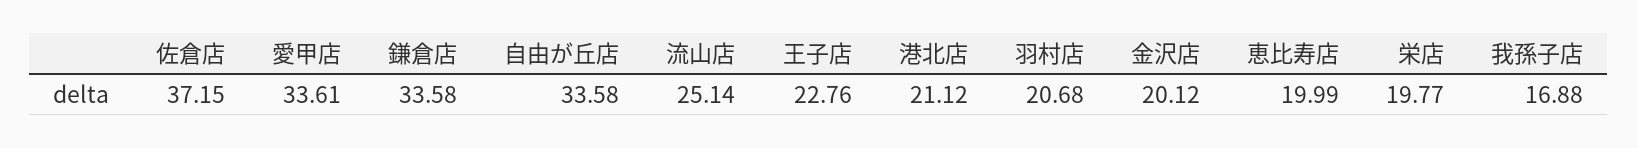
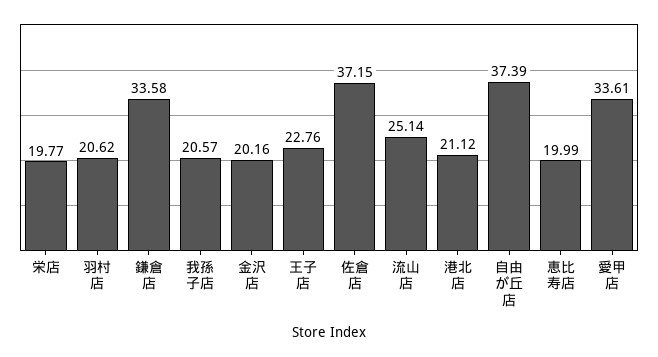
  {
    "佐倉店": 37.15,
    "愛甲店": 33.61,
    "鎌倉店": 33.58,
-   "自由が丘店": 33.58,
+   "自由が丘店": 37.39,
    "流山店": 25.14,
    "王子店": 22.76,
    "港北店": 21.12,
-   "羽村店": 20.68,
+   "羽村店": 20.62,
-   "金沢店": 20.12,
+   "金沢店": 20.16,
    "恵比寿店": 19.99,
    "栄店": 19.77,
-   "我孫子店": 16.88
+   "我孫子店": 20.57
  }

